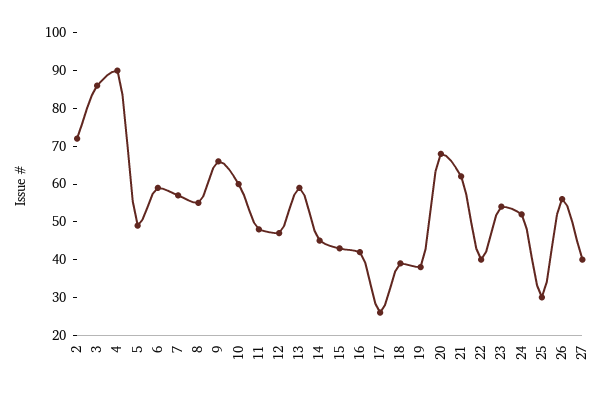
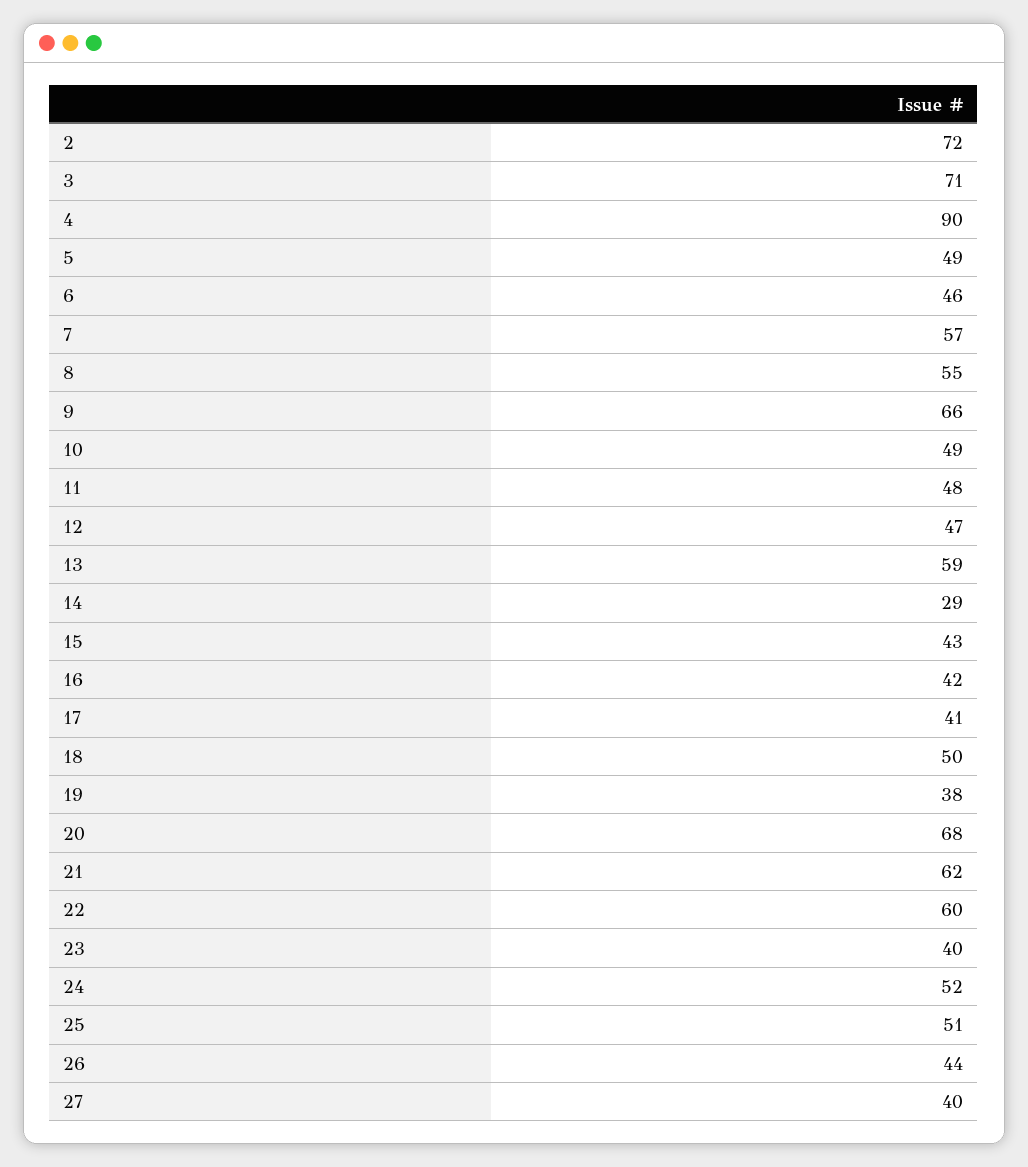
  {
    "2": 72,
-   "3": 85,
+   "3": 71,
    "4": 90,
    "5": 49,
-   "6": 60,
+   "6": 46,
    "7": 57,
    "8": 55,
    "9": 66,
-   "10": 60,
+   "10": 49,
    "11": 48,
    "12": 47,
    "13": 59,
-   "14": 45,
+   "14": 29,
    "15": 43,
    "16": 42,
-   "17": 25,
+   "17": 41,
-   "18": 40,
+   "18": 50,
    "19": 38,
    "20": 68,
    "21": 62,
-   "22": 40,
+   "22": 60,
-   "23": 55,
+   "23": 40,
    "24": 52,
-   "25": 30,
+   "25": 51,
-   "26": 55,
+   "26": 44,
    "27": 40
  }

